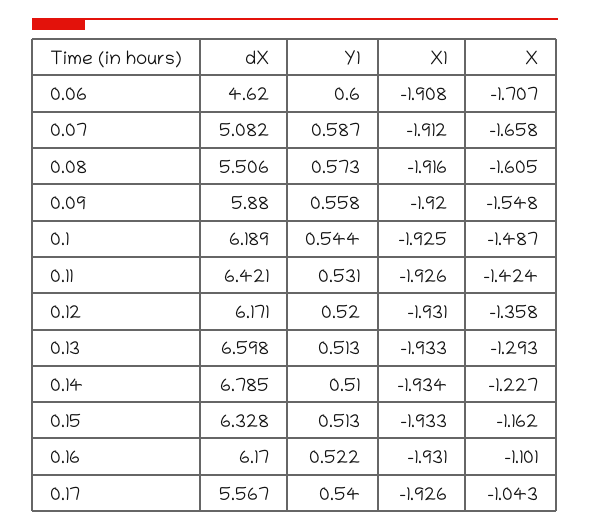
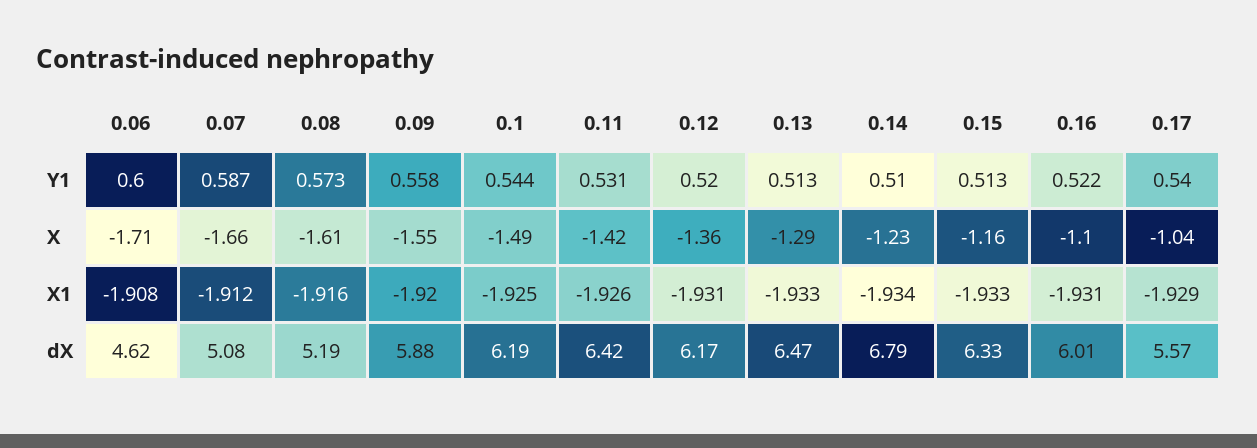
  {
    "dX": {
      "0.06": 4.62,
      "0.07": 5.082,
-     "0.08": 5.506,
+     "0.08": 5.19,
      "0.09": 5.88,
      "0.1": 6.189,
      "0.11": 6.421,
      "0.12": 6.171,
-     "0.13": 6.598,
+     "0.13": 6.47,
      "0.14": 6.785,
      "0.15": 6.328,
-     "0.16": 6.17,
+     "0.16": 6.01,
      "0.17": 5.567
    },
    "Y1": {
      "0.06": 0.6,
      "0.07": 0.587,
      "0.08": 0.573,
      "0.09": 0.558,
      "0.1": 0.544,
      "0.11": 0.531,
      "0.12": 0.52,
      "0.13": 0.513,
      "0.14": 0.51,
      "0.15": 0.513,
      "0.16": 0.522,
      "0.17": 0.54
    },
    "X1": {
      "0.06": -1.908,
      "0.07": -1.912,
      "0.08": -1.916,
      "0.09": -1.92,
      "0.1": -1.925,
      "0.11": -1.926,
      "0.12": -1.931,
      "0.13": -1.933,
      "0.14": -1.934,
      "0.15": -1.933,
      "0.16": -1.931,
-     "0.17": -1.926
+     "0.17": -1.929
    },
    "X": {
      "0.06": -1.707,
      "0.07": -1.658,
      "0.08": -1.605,
      "0.09": -1.548,
      "0.1": -1.487,
      "0.11": -1.424,
      "0.12": -1.358,
      "0.13": -1.293,
      "0.14": -1.227,
      "0.15": -1.162,
      "0.16": -1.101,
      "0.17": -1.043
    }
  }

